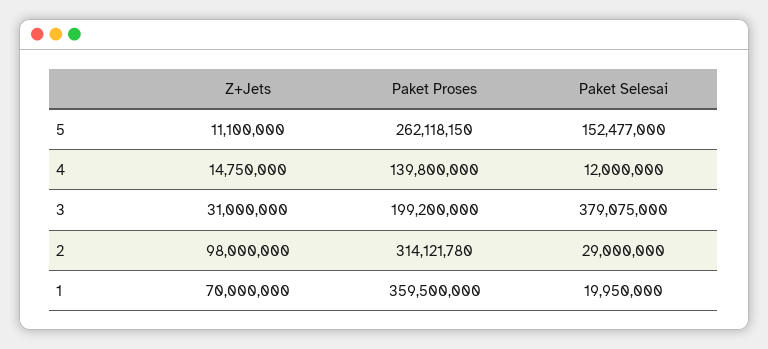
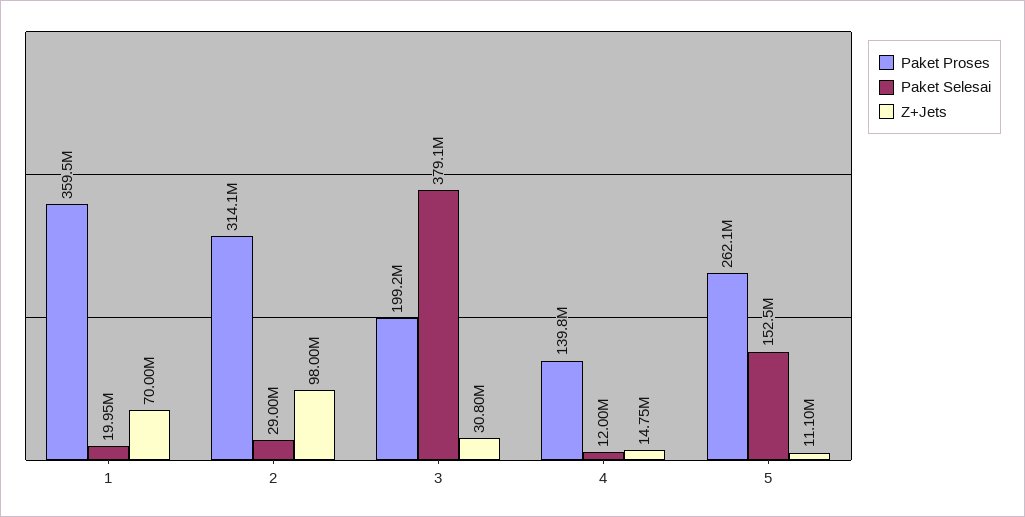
  {
    "Z+Jets": {
      "5": 11100000,
      "4": 14750000,
-     "3": 31000000,
+     "3": 30800000,
      "2": 98000000,
      "1": 70000000
    },
    "Paket Proses": {
      "5": 262118150,
      "4": 139800000,
      "3": 199200000,
      "2": 314121780,
      "1": 359500000
    },
    "Paket Selesai": {
      "5": 152477000,
      "4": 12000000,
      "3": 379075000,
      "2": 29000000,
      "1": 19950000
    }
  }

